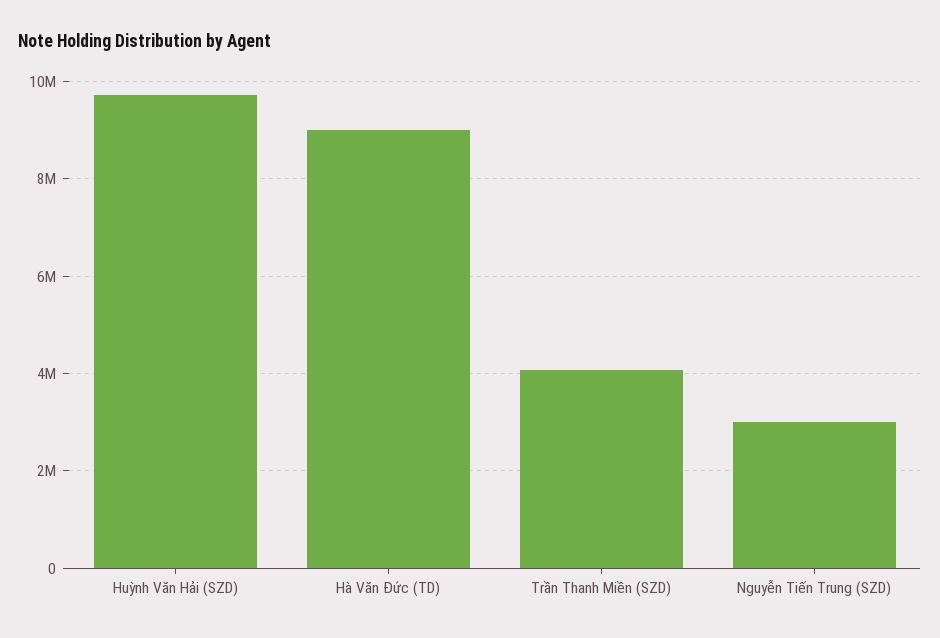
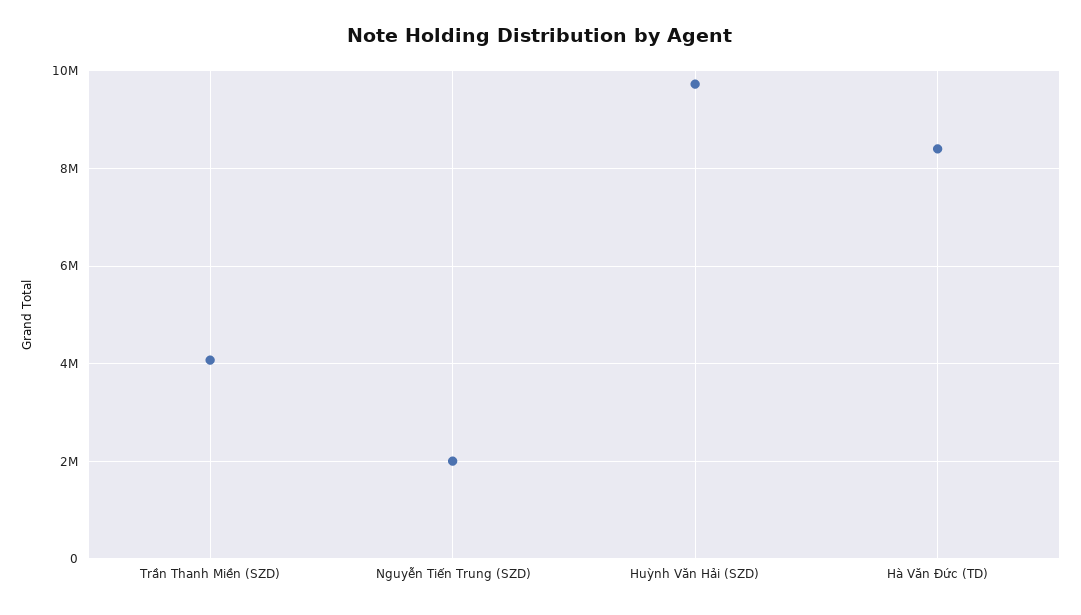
  {
    "Huỳnh Văn Hải (SZD)": 9800000,
-   "Hà Văn Đức (TD)": 9000000,
+   "Hà Văn Đức (TD)": 8400000,
    "Trần Thanh Miền (SZD)": 4000000,
-   "Nguyễn Tiến Trung (SZD)": 3000000
+   "Nguyễn Tiến Trung (SZD)": 2000000
  }

